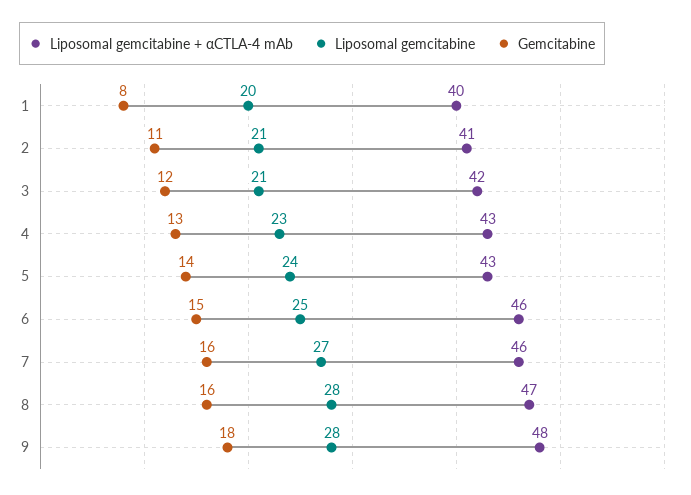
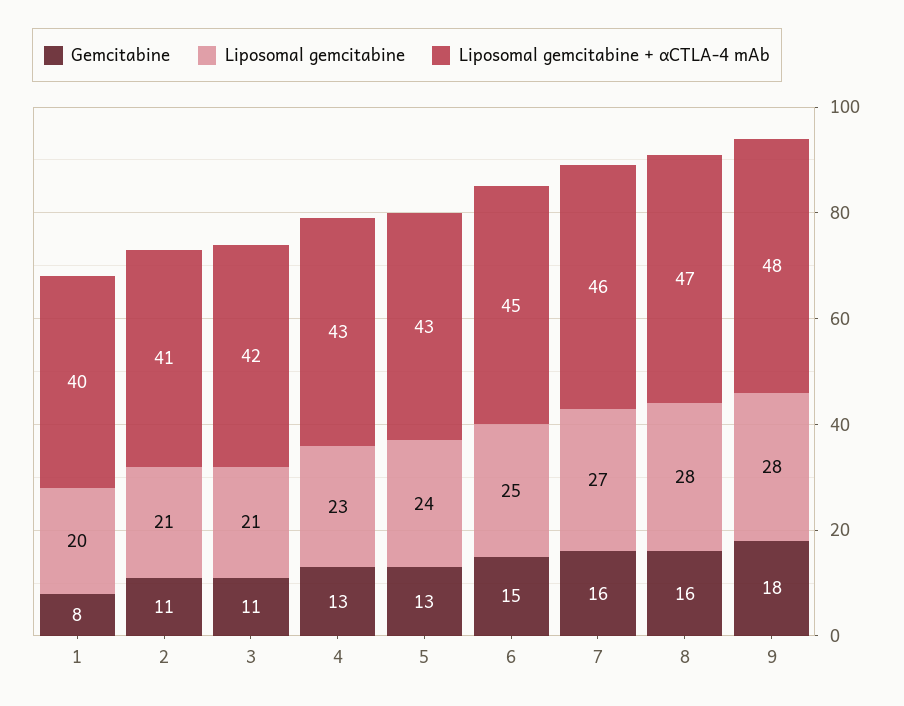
  {
    "Liposomal gemcitabine + αCTLA-4 mAb": {
      "1": 40,
      "2": 41,
      "3": 42,
      "4": 43,
      "5": 43,
-     "6": 46,
+     "6": 45,
      "7": 46,
      "8": 47,
      "9": 48
    },
    "Liposomal gemcitabine": {
      "1": 20,
      "2": 21,
      "3": 21,
      "4": 23,
      "5": 24,
      "6": 25,
      "7": 27,
      "8": 28,
      "9": 28
    },
    "Gemcitabine": {
      "1": 8,
      "2": 11,
-     "3": 12,
+     "3": 11,
      "4": 13,
-     "5": 14,
+     "5": 13,
      "6": 15,
      "7": 16,
      "8": 16,
      "9": 18
    }
  }

